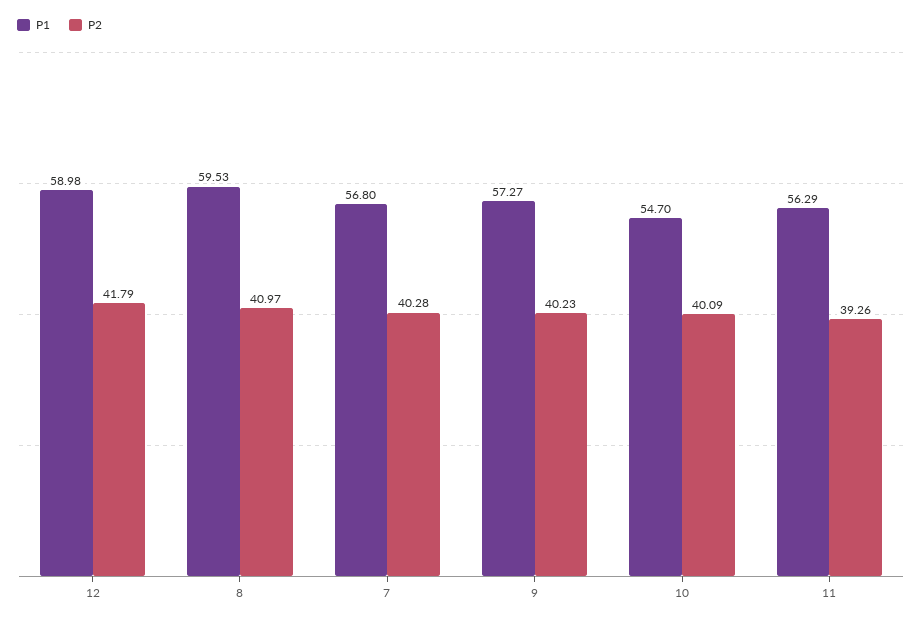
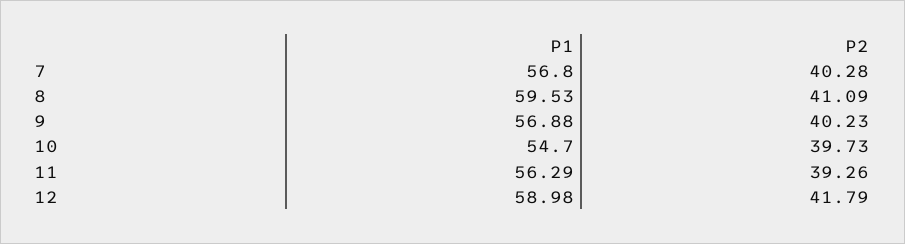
  {
    "P1": {
      "12": 58.98,
      "8": 59.53,
      "7": 56.8,
-     "9": 57.27,
+     "9": 56.88,
      "10": 54.7,
      "11": 56.29
    },
    "P2": {
      "12": 41.79,
-     "8": 40.97,
+     "8": 41.09,
      "7": 40.28,
      "9": 40.23,
-     "10": 40.09,
+     "10": 39.73,
      "11": 39.26
    }
  }

